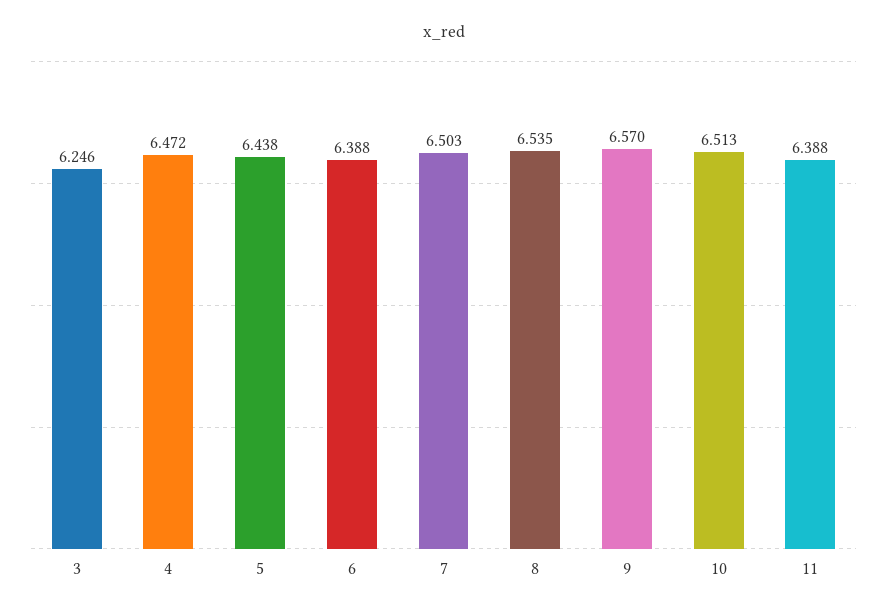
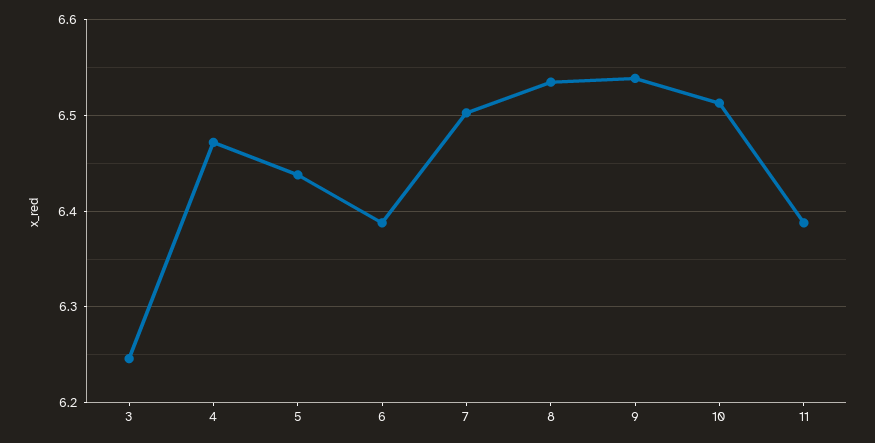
  {
    "3": 6.246,
    "4": 6.472,
    "5": 6.438,
    "6": 6.388,
    "7": 6.503,
    "8": 6.535,
-   "9": 6.57,
+   "9": 6.54,
    "10": 6.513,
    "11": 6.388
  }

